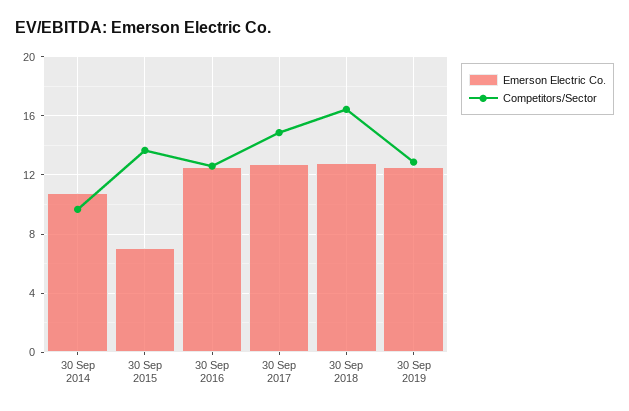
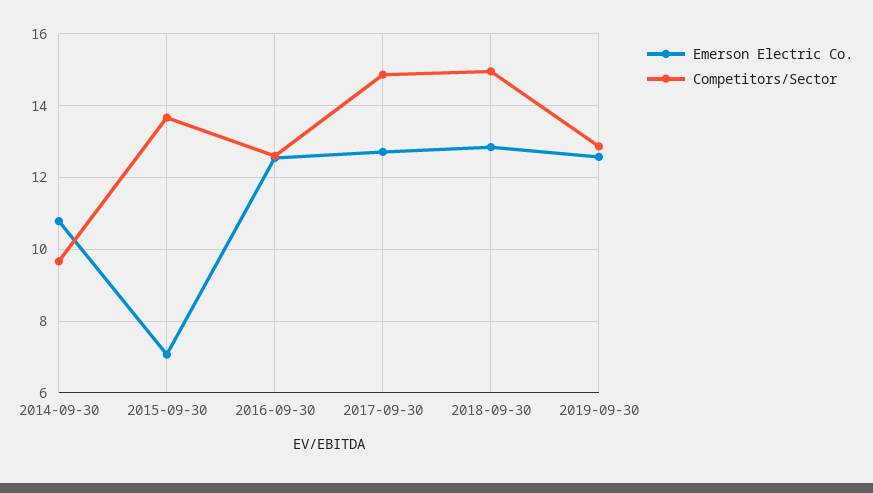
  {
    "Emerson Electric Co.": {
      "30 Sep 2014": 10.8,
      "30 Sep 2015": 7,
      "30 Sep 2016": 12.6,
      "30 Sep 2017": 12.8,
      "30 Sep 2018": 12.8,
      "30 Sep 2019": 12.6
    },
    "Competitors/Sector": {
      "30 Sep 2014": 9.6,
      "30 Sep 2015": 13.6,
      "30 Sep 2016": 12.6,
      "30 Sep 2017": 14.8,
-     "30 Sep 2018": 16.5,
+     "30 Sep 2018": 15,
      "30 Sep 2019": 12.8
    }
  }

